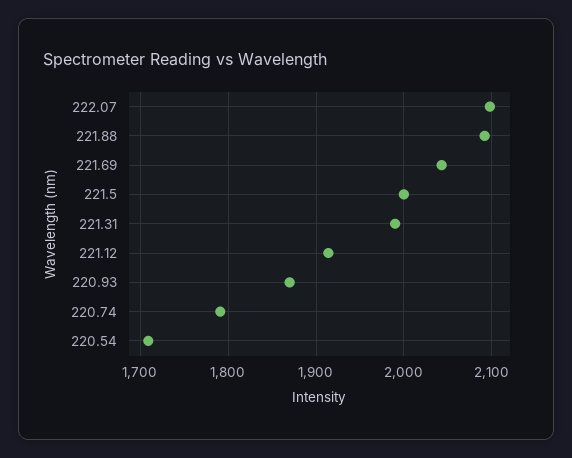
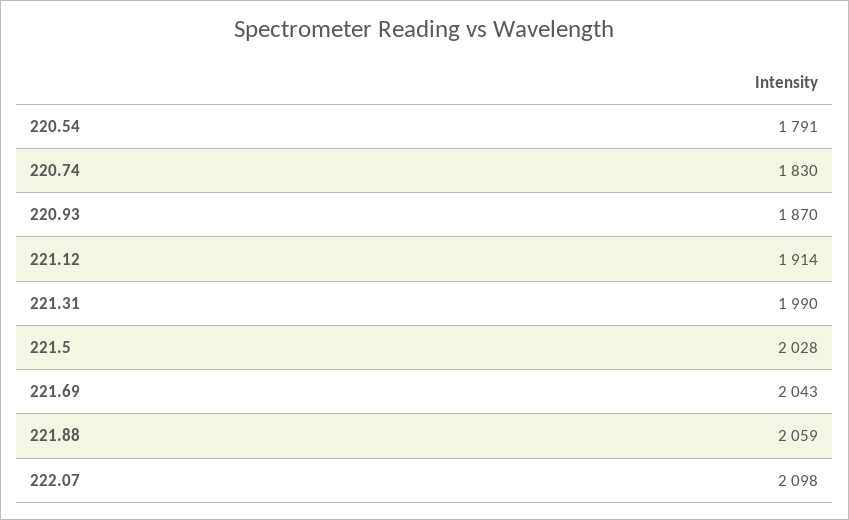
  {
    "222.07": 2098,
-   "221.88": 2090,
+   "221.88": 2059,
    "221.69": 2043,
-   "221.5": 2000,
+   "221.5": 2028,
    "221.31": 1990,
    "221.12": 1914,
    "220.93": 1870,
-   "220.74": 1790,
+   "220.74": 1830,
-   "220.54": 1710
+   "220.54": 1791
  }

